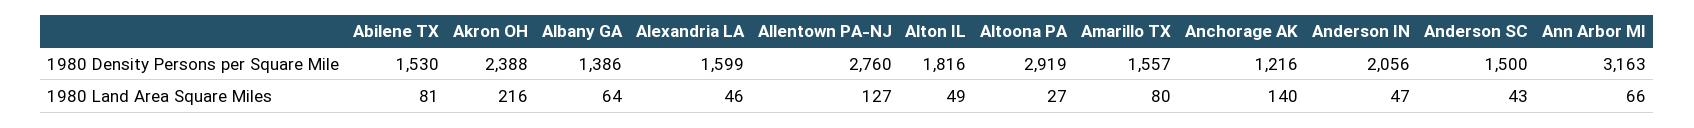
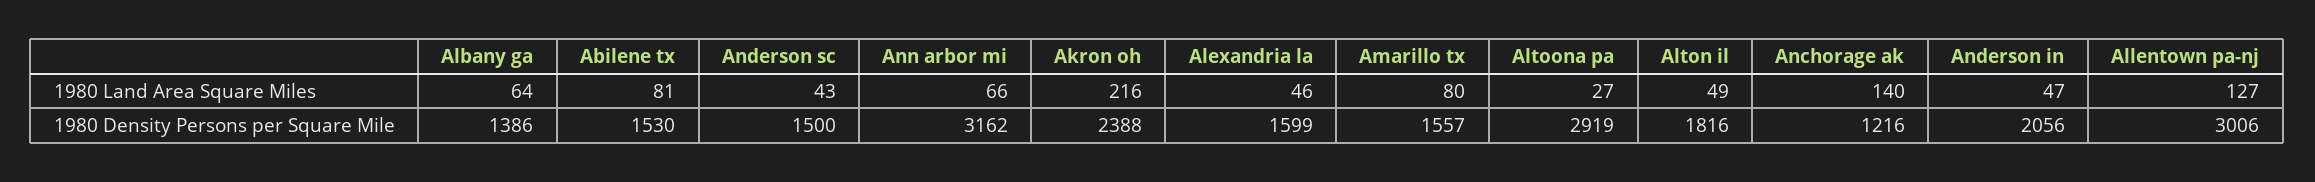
  {
    "Abilene TX": {
      "1980 Density Persons per Square Mile": 1530,
      "1980 Land Area Square Miles": 81
    },
    "Akron OH": {
      "1980 Density Persons per Square Mile": 2388,
      "1980 Land Area Square Miles": 216
    },
    "Albany GA": {
      "1980 Density Persons per Square Mile": 1386,
      "1980 Land Area Square Miles": 64
    },
    "Alexandria LA": {
      "1980 Density Persons per Square Mile": 1599,
      "1980 Land Area Square Miles": 46
    },
    "Allentown PA-NJ": {
-     "1980 Density Persons per Square Mile": 2760,
+     "1980 Density Persons per Square Mile": 3006,
      "1980 Land Area Square Miles": 127
    },
    "Alton IL": {
      "1980 Density Persons per Square Mile": 1816,
      "1980 Land Area Square Miles": 49
    },
    "Altoona PA": {
      "1980 Density Persons per Square Mile": 2919,
      "1980 Land Area Square Miles": 27
    },
    "Amarillo TX": {
      "1980 Density Persons per Square Mile": 1557,
      "1980 Land Area Square Miles": 80
    },
    "Anchorage AK": {
      "1980 Density Persons per Square Mile": 1216,
      "1980 Land Area Square Miles": 140
    },
    "Anderson IN": {
      "1980 Density Persons per Square Mile": 2056,
      "1980 Land Area Square Miles": 47
    },
    "Anderson SC": {
      "1980 Density Persons per Square Mile": 1500,
      "1980 Land Area Square Miles": 43
    },
    "Ann Arbor MI": {
-     "1980 Density Persons per Square Mile": 3163,
+     "1980 Density Persons per Square Mile": 3162,
      "1980 Land Area Square Miles": 66
    }
  }

